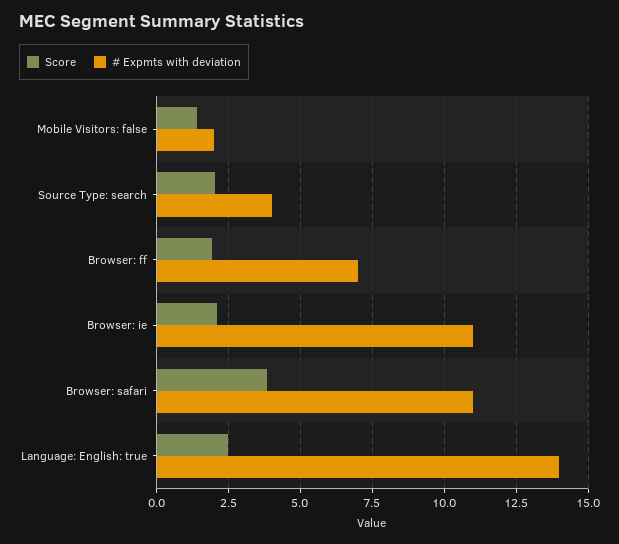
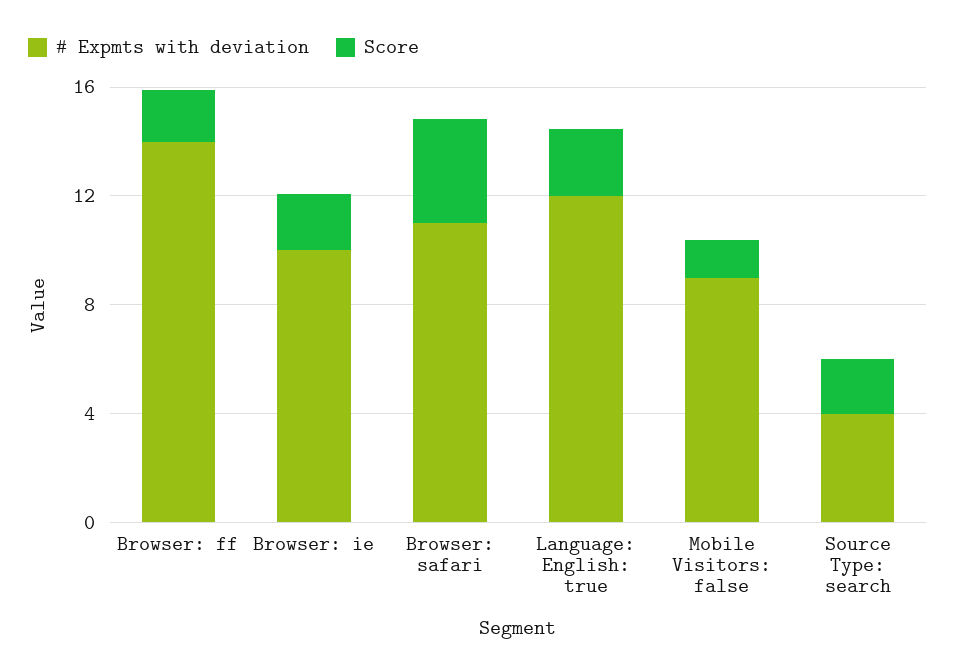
  {
    "Score": {
      "Mobile Visitors: false": 1.5,
      "Source Type: search": 2,
      "Browser: ff": 2,
      "Browser: ie": 2,
      "Browser: safari": 3.75,
      "Language: English: true": 2.5
    },
    "# Expmts with deviation": {
-     "Mobile Visitors: false": 2,
+     "Mobile Visitors: false": 9,
      "Source Type: search": 4,
-     "Browser: ff": 7,
+     "Browser: ff": 14,
-     "Browser: ie": 11,
+     "Browser: ie": 10,
      "Browser: safari": 11,
-     "Language: English: true": 14
+     "Language: English: true": 12
    }
  }

